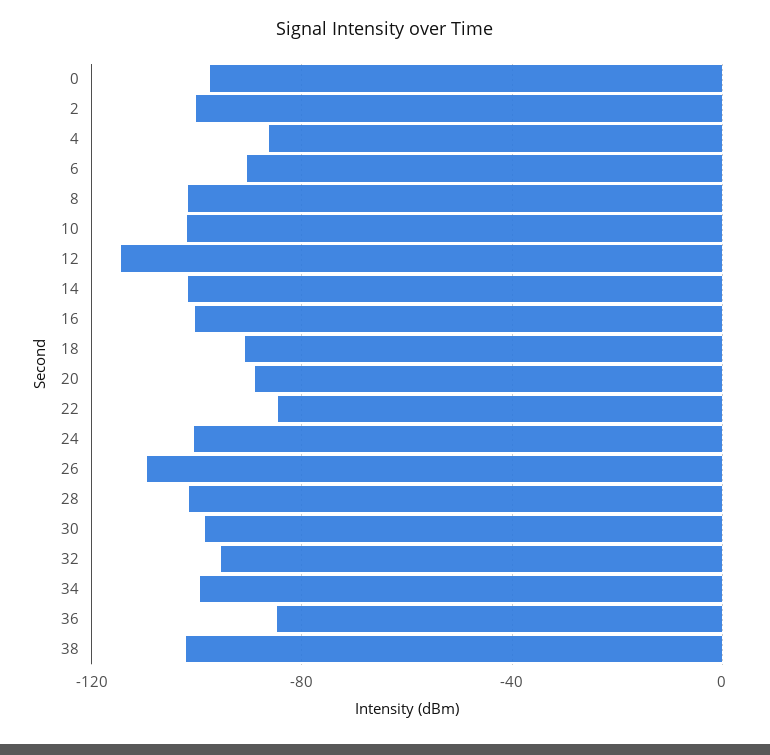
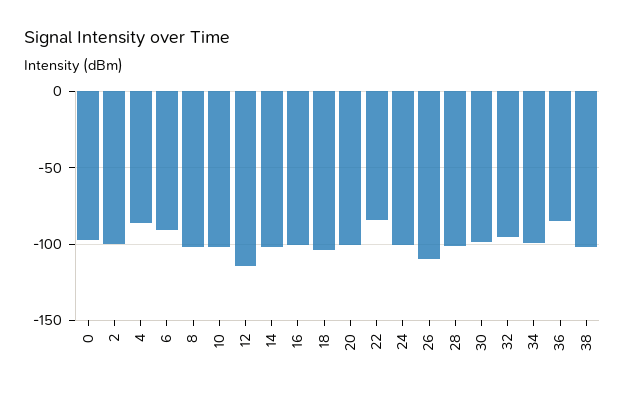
  {
    "0": -100,
    "2": -100,
    "4": -85,
    "6": -90,
    "8": -100,
    "10": -100,
    "12": -115,
    "14": -100,
    "16": -100,
-   "18": -90,
+   "18": -105,
-   "20": -90,
+   "20": -100,
    "22": -85,
    "24": -100,
    "26": -110,
    "28": -100,
    "30": -100,
    "32": -95,
    "34": -100,
    "36": -85,
    "38": -100
  }

